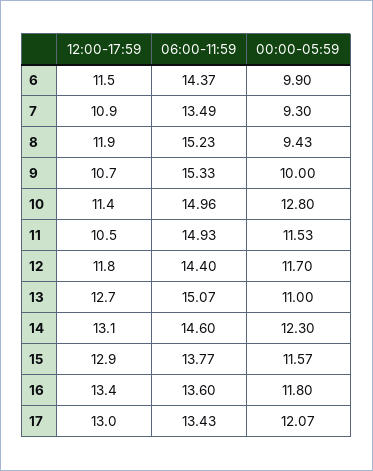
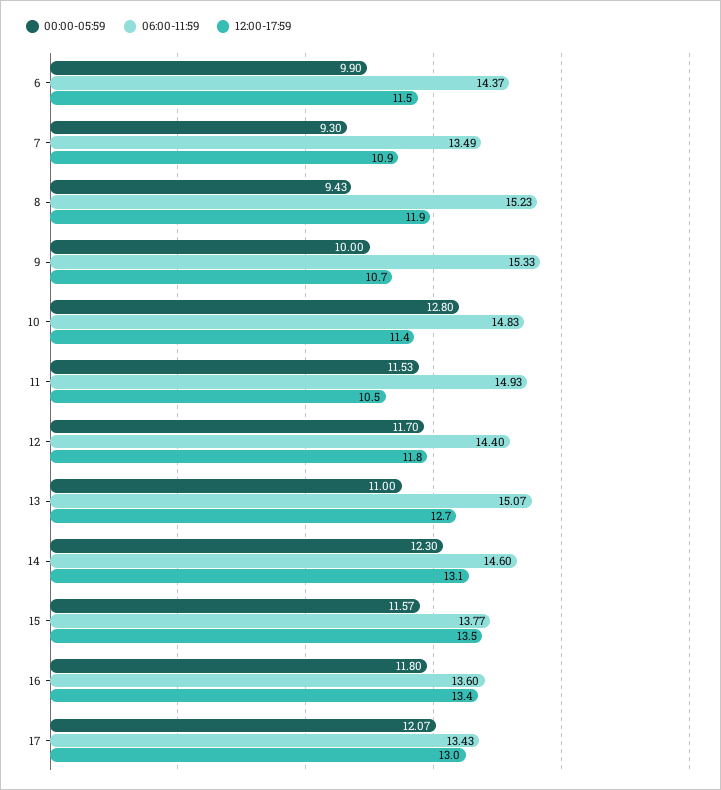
  {
    "12:00-17:59": {
      "6": 11.5,
      "7": 10.9,
      "8": 11.9,
      "9": 10.7,
      "10": 11.4,
      "11": 10.5,
      "12": 11.8,
      "13": 12.7,
      "14": 13.1,
-     "15": 12.9,
+     "15": 13.5,
      "16": 13.4,
      "17": 13
    },
    "06:00-11:59": {
      "6": 14.37,
      "7": 13.49,
      "8": 15.23,
      "9": 15.33,
-     "10": 14.96,
+     "10": 14.83,
      "11": 14.93,
      "12": 14.4,
      "13": 15.07,
      "14": 14.6,
      "15": 13.77,
      "16": 13.6,
      "17": 13.43
    },
    "00:00-05:59": {
      "6": 9.9,
      "7": 9.3,
      "8": 9.43,
      "9": 10,
      "10": 12.8,
      "11": 11.53,
      "12": 11.7,
      "13": 11,
      "14": 12.3,
      "15": 11.57,
      "16": 11.8,
      "17": 12.07
    }
  }

